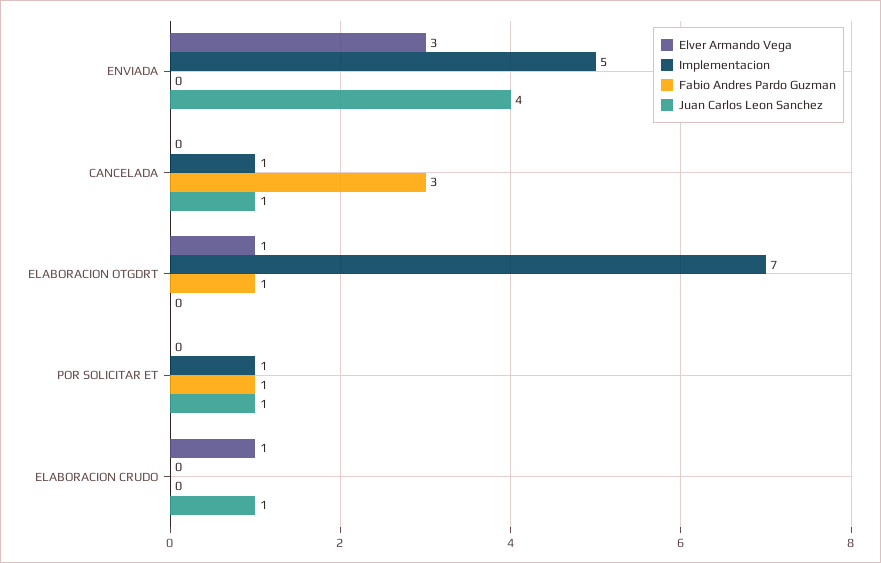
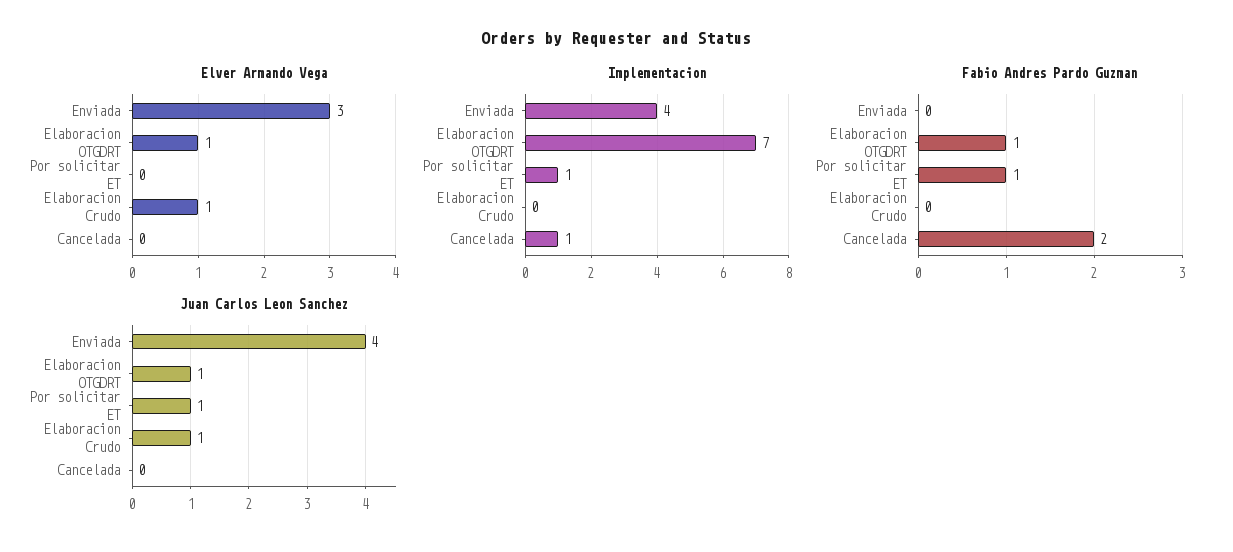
  {
    "Elver Armando Vega": {
      "ENVIADA": 3,
      "CANCELADA": 0,
      "ELABORACION OTGDRT": 1,
      "POR SOLICITAR ET": 0,
      "ELABORACION CRUDO": 1
    },
    "Implementacion": {
-     "ENVIADA": 5,
+     "ENVIADA": 4,
      "CANCELADA": 1,
      "ELABORACION OTGDRT": 7,
      "POR SOLICITAR ET": 1,
      "ELABORACION CRUDO": 0
    },
    "Fabio Andres Pardo Guzman": {
      "ENVIADA": 0,
-     "CANCELADA": 3,
+     "CANCELADA": 2,
      "ELABORACION OTGDRT": 1,
      "POR SOLICITAR ET": 1,
      "ELABORACION CRUDO": 0
    },
    "Juan Carlos Leon Sanchez": {
      "ENVIADA": 4,
-     "CANCELADA": 1,
+     "CANCELADA": 0,
-     "ELABORACION OTGDRT": 0,
+     "ELABORACION OTGDRT": 1,
      "POR SOLICITAR ET": 1,
      "ELABORACION CRUDO": 1
    }
  }

